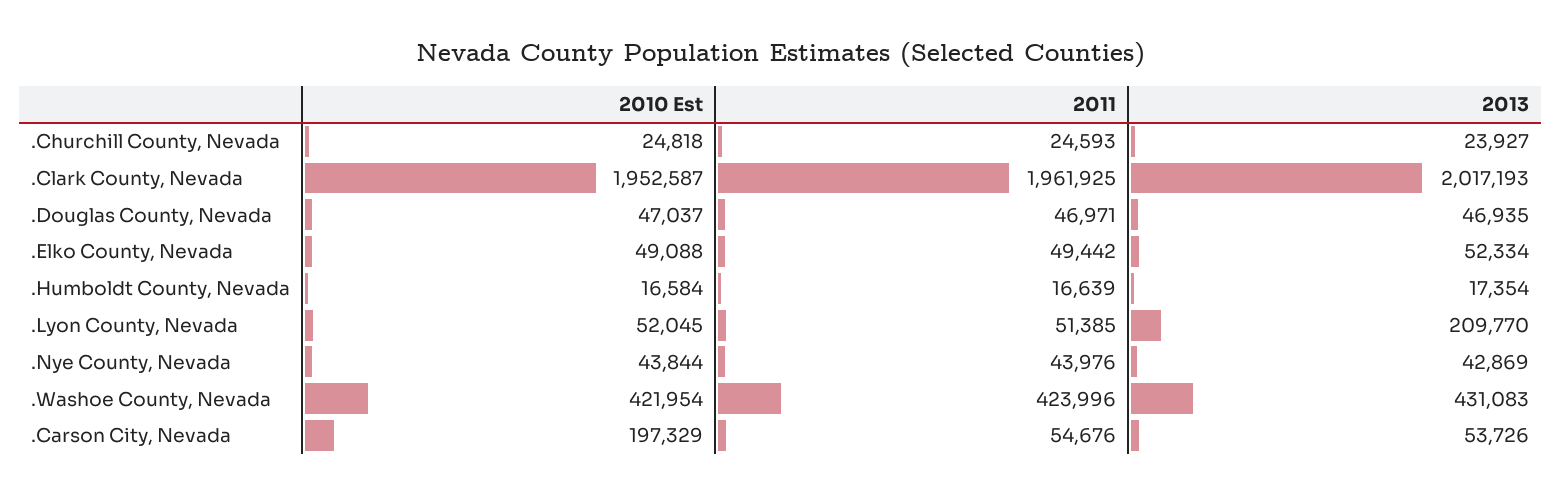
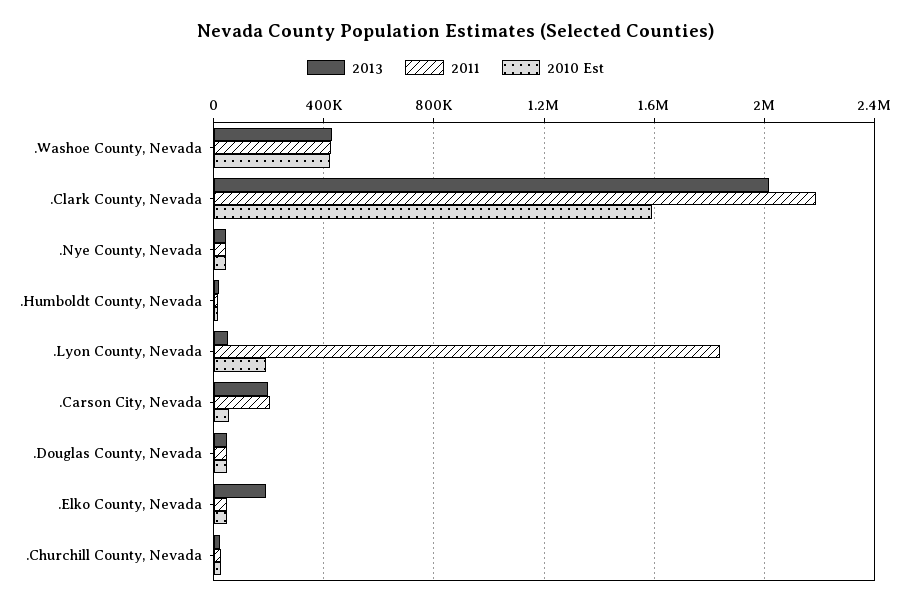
  {
    "2010 Est": {
      ".Churchill County, Nevada": 24818,
-     ".Clark County, Nevada": 1952587,
+     ".Clark County, Nevada": 1600000,
      ".Douglas County, Nevada": 47037,
      ".Elko County, Nevada": 49088,
      ".Humboldt County, Nevada": 16584,
-     ".Lyon County, Nevada": 52045,
+     ".Lyon County, Nevada": 200000,
      ".Nye County, Nevada": 43844,
      ".Washoe County, Nevada": 421954,
-     ".Carson City, Nevada": 197329
+     ".Carson City, Nevada": 50000
    },
    "2011": {
      ".Churchill County, Nevada": 24593,
-     ".Clark County, Nevada": 1961925,
+     ".Clark County, Nevada": 2200000,
      ".Douglas County, Nevada": 46971,
      ".Elko County, Nevada": 49442,
      ".Humboldt County, Nevada": 16639,
-     ".Lyon County, Nevada": 51385,
+     ".Lyon County, Nevada": 1850000,
      ".Nye County, Nevada": 43976,
      ".Washoe County, Nevada": 423996,
-     ".Carson City, Nevada": 54676
+     ".Carson City, Nevada": 200000
    },
    "2013": {
      ".Churchill County, Nevada": 23927,
      ".Clark County, Nevada": 2017193,
      ".Douglas County, Nevada": 46935,
-     ".Elko County, Nevada": 52334,
+     ".Elko County, Nevada": 200000,
      ".Humboldt County, Nevada": 17354,
-     ".Lyon County, Nevada": 209770,
+     ".Lyon County, Nevada": 50000,
      ".Nye County, Nevada": 42869,
      ".Washoe County, Nevada": 431083,
-     ".Carson City, Nevada": 53726
+     ".Carson City, Nevada": 200000
    }
  }

